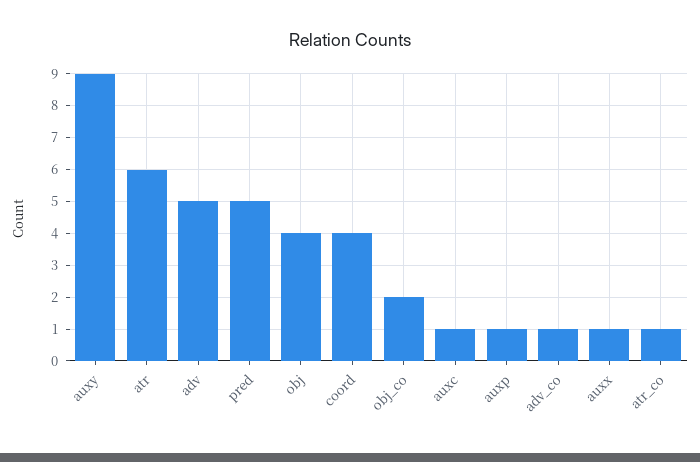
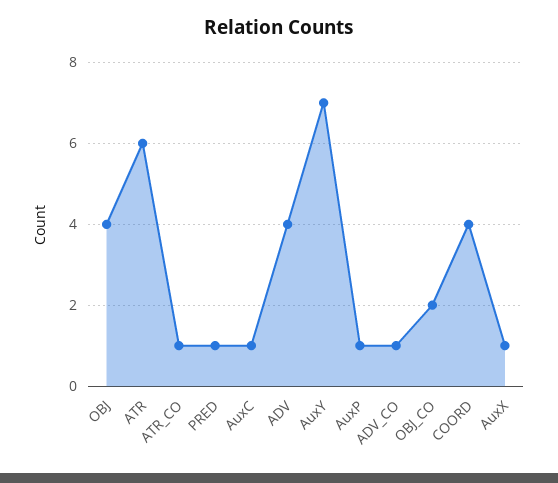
  {
-   "auxy": 9,
+   "auxy": 7,
    "atr": 6,
-   "adv": 5,
+   "adv": 4,
-   "pred": 5,
+   "pred": 1,
    "obj": 4,
    "coord": 4,
    "obj_co": 2,
    "auxc": 1,
    "auxp": 1,
    "adv_co": 1,
    "auxx": 1,
    "atr_co": 1
  }

